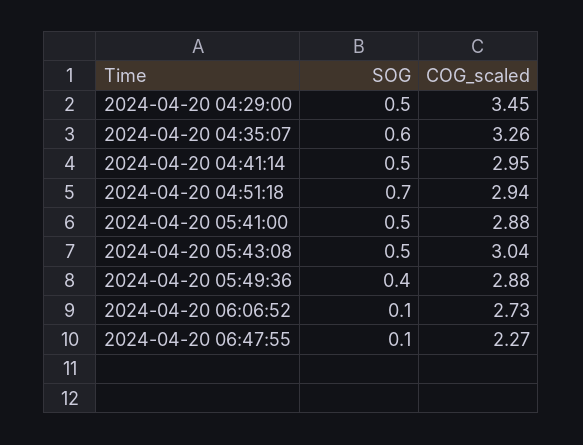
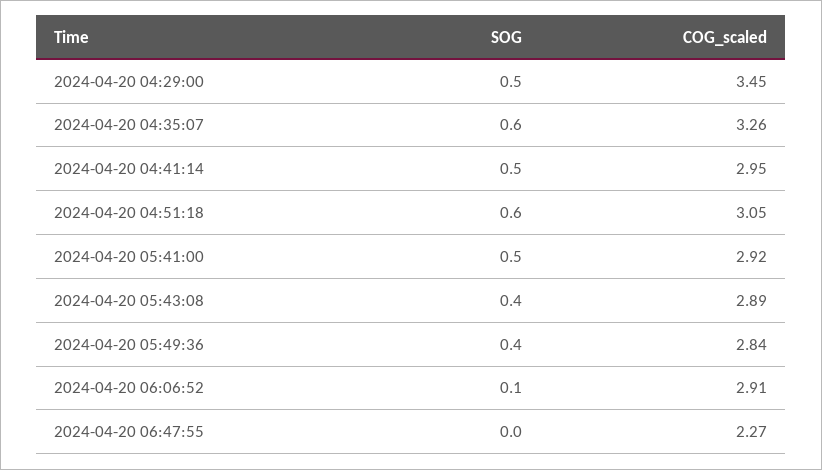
  {
    "SOG": {
      "2024-04-20 04:29:00": 0.5,
      "2024-04-20 04:35:07": 0.6,
      "2024-04-20 04:41:14": 0.5,
-     "2024-04-20 04:51:18": 0.7,
+     "2024-04-20 04:51:18": 0.6,
      "2024-04-20 05:41:00": 0.5,
-     "2024-04-20 05:43:08": 0.5,
+     "2024-04-20 05:43:08": 0.4,
      "2024-04-20 05:49:36": 0.4,
      "2024-04-20 06:06:52": 0.1,
-     "2024-04-20 06:47:55": 0.1
+     "2024-04-20 06:47:55": 0
    },
    "COG_scaled": {
      "2024-04-20 04:29:00": 3.45,
      "2024-04-20 04:35:07": 3.26,
      "2024-04-20 04:41:14": 2.95,
-     "2024-04-20 04:51:18": 2.94,
+     "2024-04-20 04:51:18": 3.05,
-     "2024-04-20 05:41:00": 2.88,
+     "2024-04-20 05:41:00": 2.92,
-     "2024-04-20 05:43:08": 3.04,
+     "2024-04-20 05:43:08": 2.89,
-     "2024-04-20 05:49:36": 2.88,
+     "2024-04-20 05:49:36": 2.84,
-     "2024-04-20 06:06:52": 2.73,
+     "2024-04-20 06:06:52": 2.91,
      "2024-04-20 06:47:55": 2.27
    }
  }

